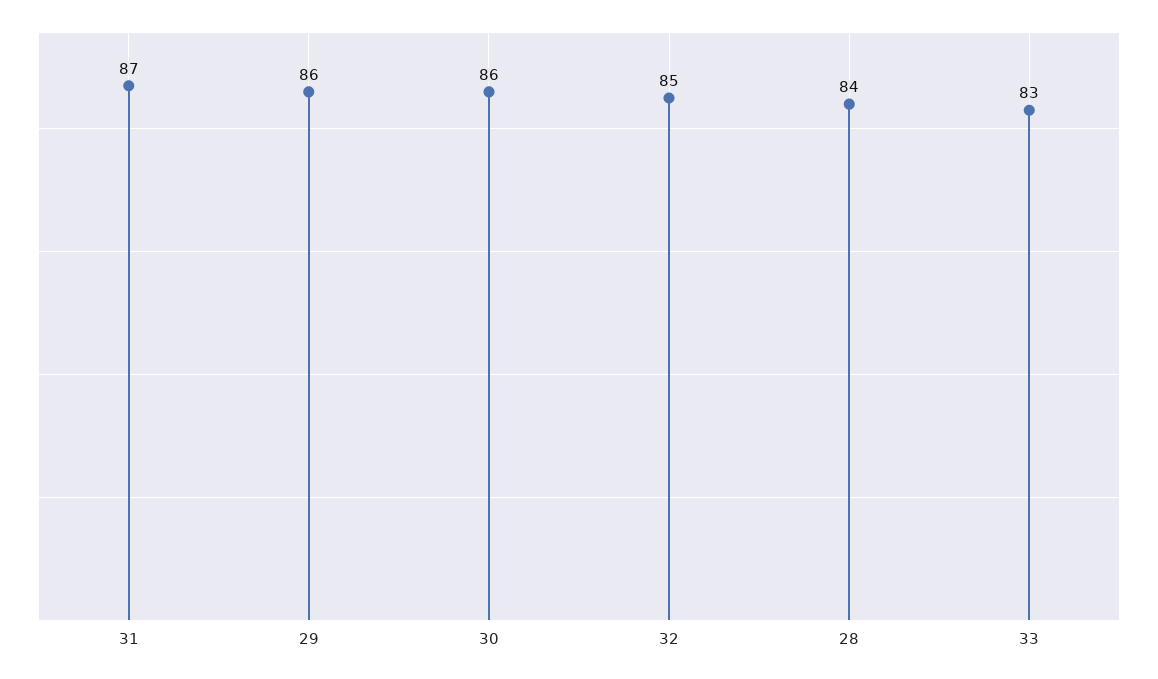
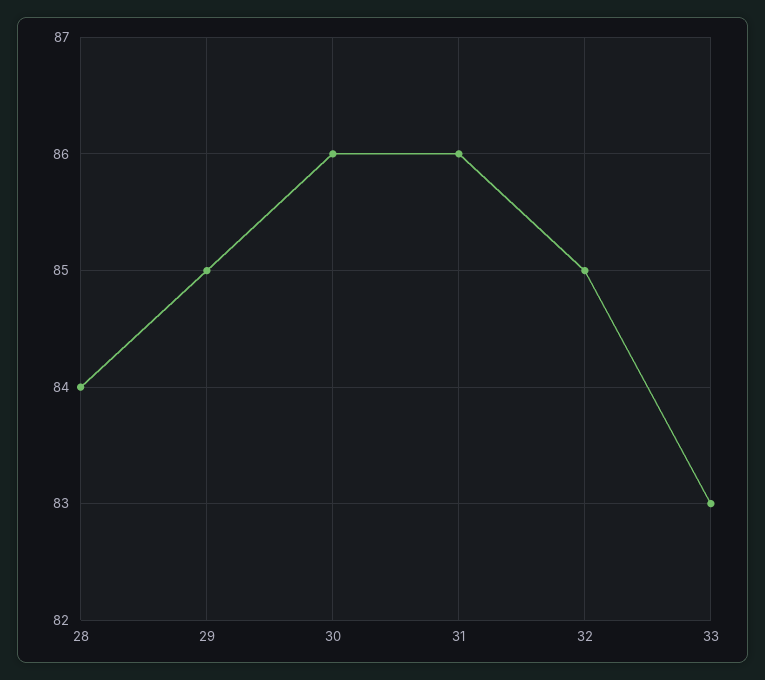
  {
-   "31": 87,
+   "31": 86,
-   "29": 86,
+   "29": 85,
    "30": 86,
    "32": 85,
    "28": 84,
    "33": 83
  }

